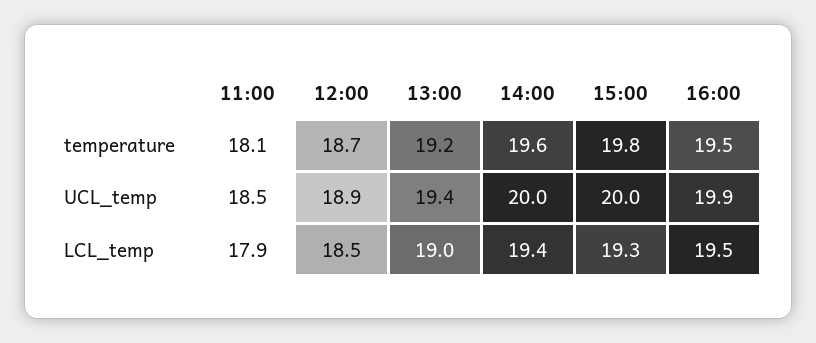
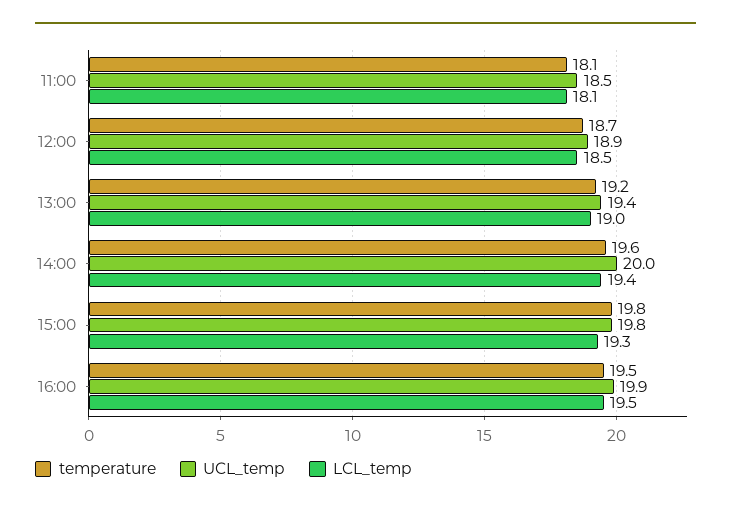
  {
    "temperature": {
      "11:00": 18.1,
      "12:00": 18.7,
      "13:00": 19.2,
      "14:00": 19.6,
      "15:00": 19.8,
      "16:00": 19.5
    },
    "UCL_temp": {
      "11:00": 18.5,
      "12:00": 18.9,
      "13:00": 19.4,
      "14:00": 20,
-     "15:00": 20,
+     "15:00": 19.8,
      "16:00": 19.9
    },
    "LCL_temp": {
-     "11:00": 17.9,
+     "11:00": 18.1,
      "12:00": 18.5,
      "13:00": 19,
      "14:00": 19.4,
      "15:00": 19.3,
      "16:00": 19.5
    }
  }

